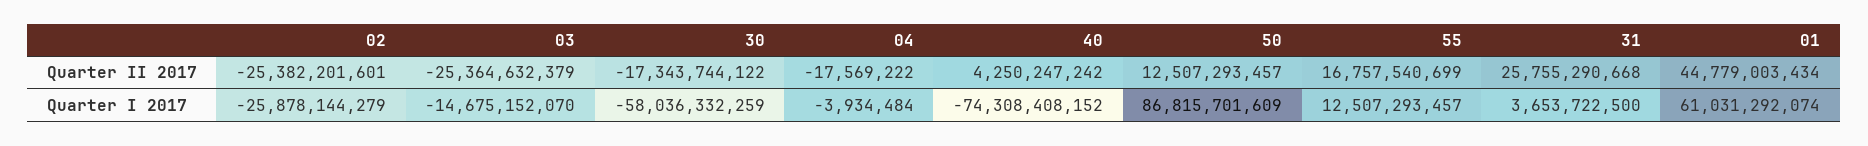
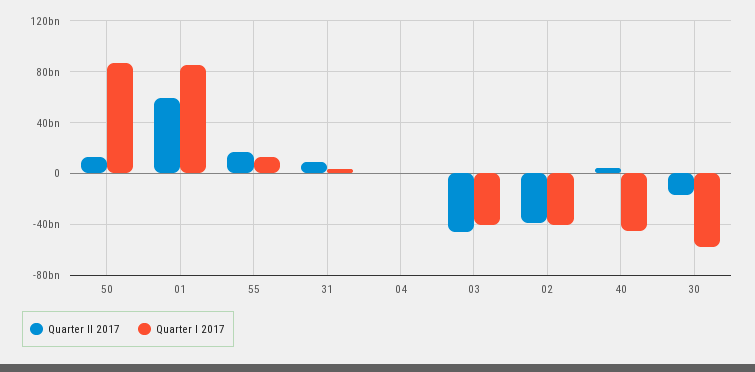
  {
    "Quarter II 2017": {
-     "02": -25382201601,
+     "02": -40000000000,
-     "03": -25364632379,
+     "03": -45000000000,
      "30": -17343744122,
      "04": -17569222,
      "40": 4250247242,
      "50": 12507293457,
      "55": 16757540699,
-     "31": 25755290668,
+     "31": 10000000000,
-     "01": 44779003434
+     "01": 60000000000
    },
    "Quarter I 2017": {
-     "02": -25878144279,
+     "02": -40000000000,
-     "03": -14675152070,
+     "03": -40000000000,
      "30": -58036332259,
      "04": -3934484,
-     "40": -74308408152,
+     "40": -45000000000,
      "50": 86815701609,
      "55": 12507293457,
      "31": 3653722500,
-     "01": 61031292074
+     "01": 85000000000
    }
  }

